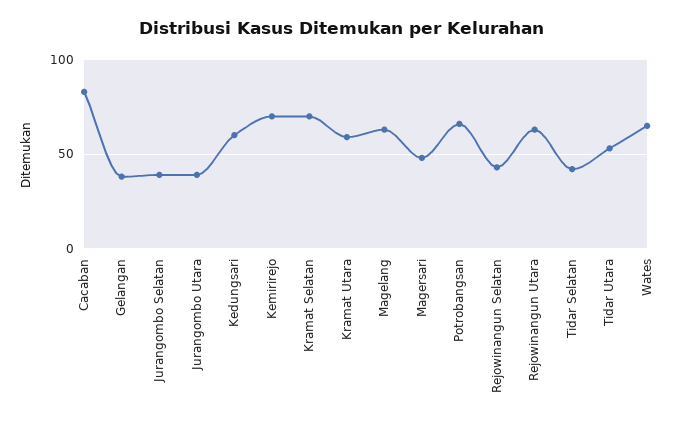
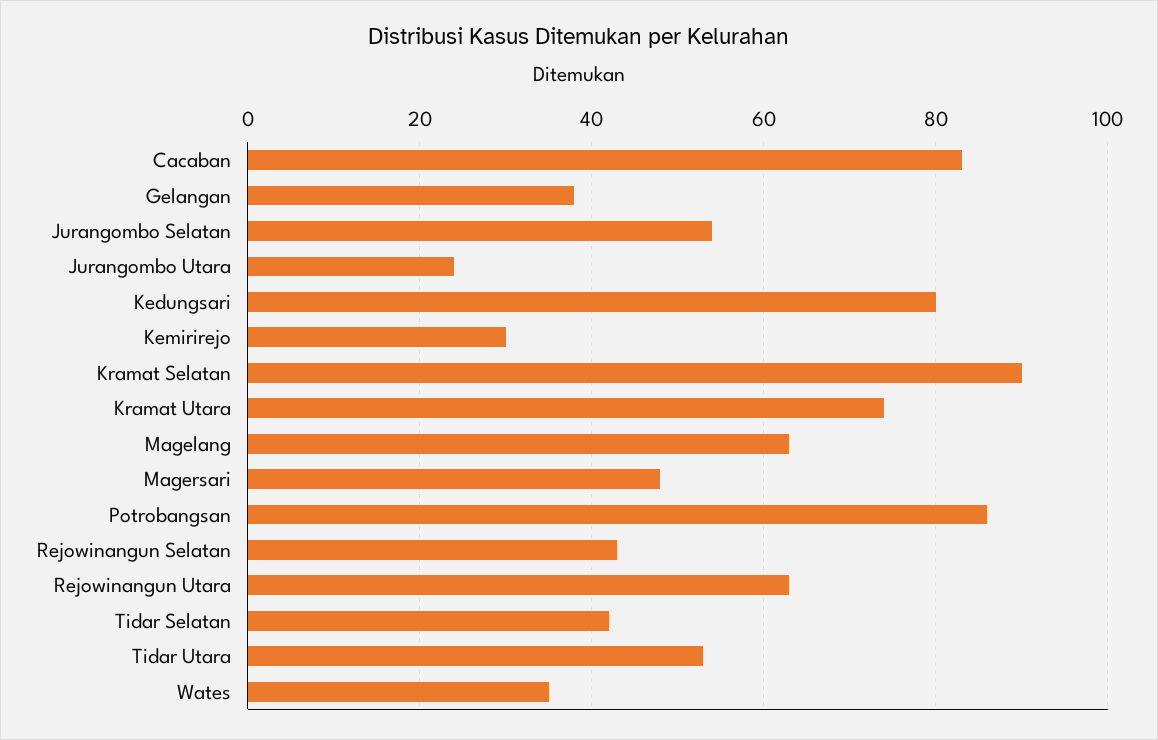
  {
    "Cacaban": 85,
    "Gelangan": 40,
-   "Jurangombo Selatan": 40,
+   "Jurangombo Selatan": 55,
-   "Jurangombo Utara": 40,
+   "Jurangombo Utara": 25,
-   "Kedungsari": 60,
+   "Kedungsari": 80,
-   "Kemirirejo": 70,
+   "Kemirirejo": 30,
-   "Kramat Selatan": 70,
+   "Kramat Selatan": 90,
-   "Kramat Utara": 60,
+   "Kramat Utara": 75,
    "Magelang": 65,
    "Magersari": 50,
-   "Potrobangsan": 65,
+   "Potrobangsan": 85,
    "Rejowinangun Selatan": 45,
    "Rejowinangun Utara": 65,
    "Tidar Selatan": 40,
    "Tidar Utara": 55,
-   "Wates": 65
+   "Wates": 35
  }

